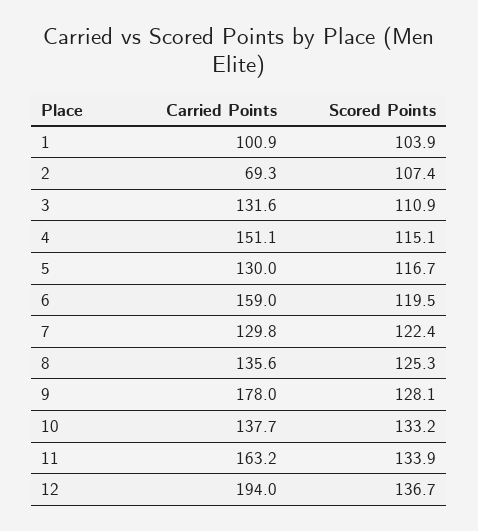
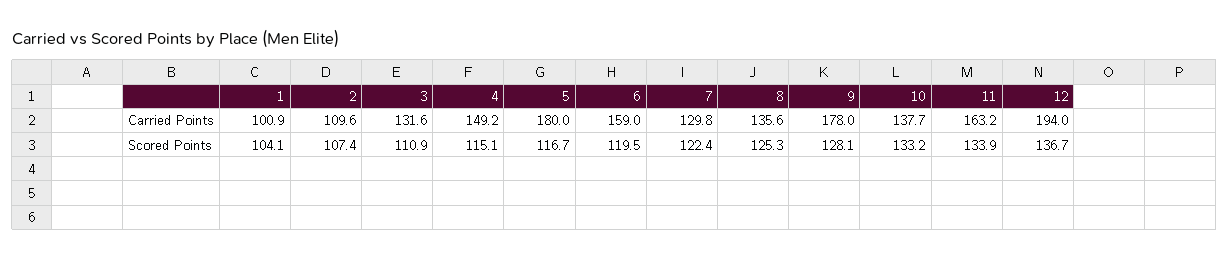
  {
    "Carried Points": {
      "1": 100.9,
-     "2": 69.3,
+     "2": 109.6,
      "3": 131.6,
-     "4": 151.1,
+     "4": 149.2,
-     "5": 130,
+     "5": 180,
      "6": 159,
      "7": 129.8,
      "8": 135.6,
      "9": 178,
      "10": 137.7,
      "11": 163.2,
      "12": 194
    },
    "Scored Points": {
-     "1": 103.9,
+     "1": 104.1,
      "2": 107.4,
      "3": 110.9,
      "4": 115.1,
      "5": 116.7,
      "6": 119.5,
      "7": 122.4,
      "8": 125.3,
      "9": 128.1,
      "10": 133.2,
      "11": 133.9,
      "12": 136.7
    }
  }

